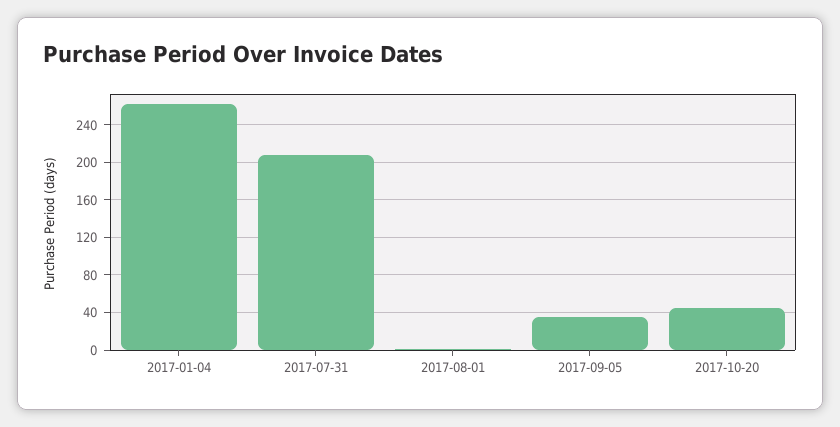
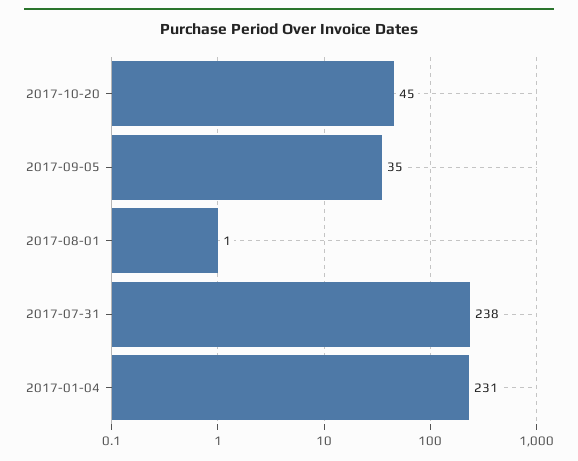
  {
-   "2017-01-04": 260,
+   "2017-01-04": 231,
-   "2017-07-31": 210,
+   "2017-07-31": 238,
    "2017-08-01": 1,
    "2017-09-05": 35,
    "2017-10-20": 45
  }

